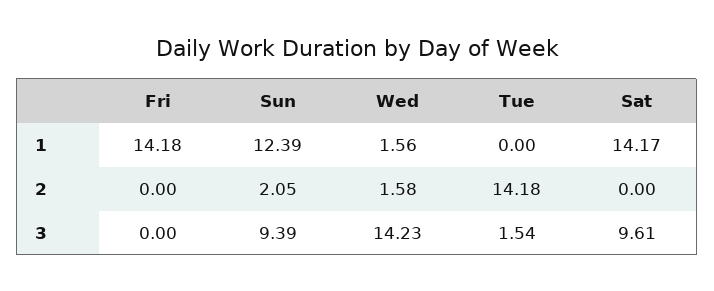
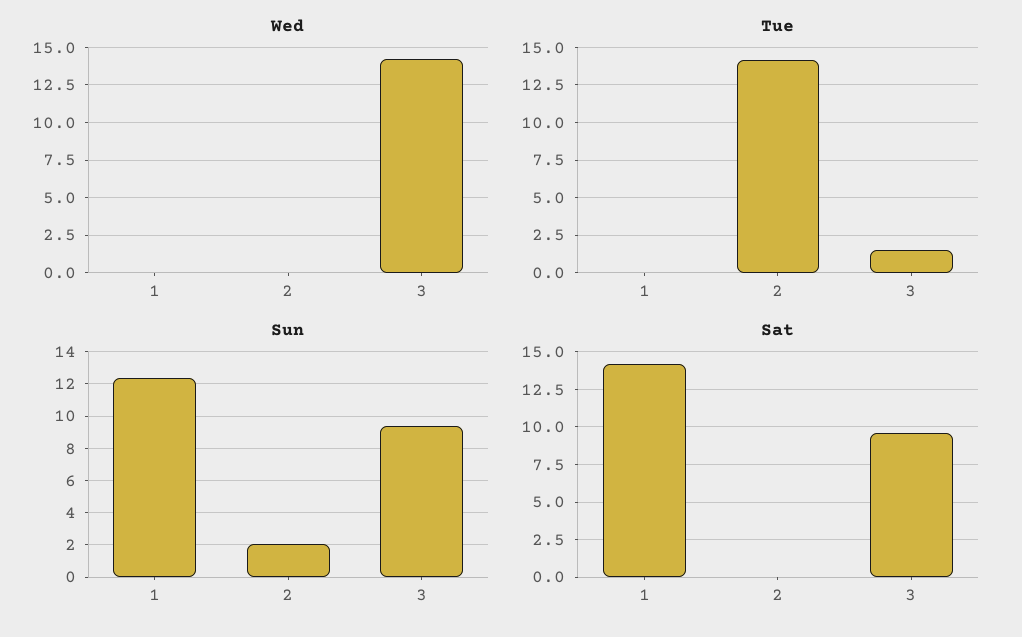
  {
-   "Fri": {
-     "1": 14.18,
-     "2": 0,
-     "3": 0
-   },
    "Sun": {
      "1": 12.39,
      "2": 2.05,
      "3": 9.39
    },
    "Wed": {
-     "1": 1.56,
+     "1": 0,
-     "2": 1.58,
+     "2": 0,
      "3": 14.23
    },
    "Tue": {
      "1": 0,
      "2": 14.18,
      "3": 1.54
    },
    "Sat": {
      "1": 14.17,
      "2": 0,
      "3": 9.61
    }
  }

